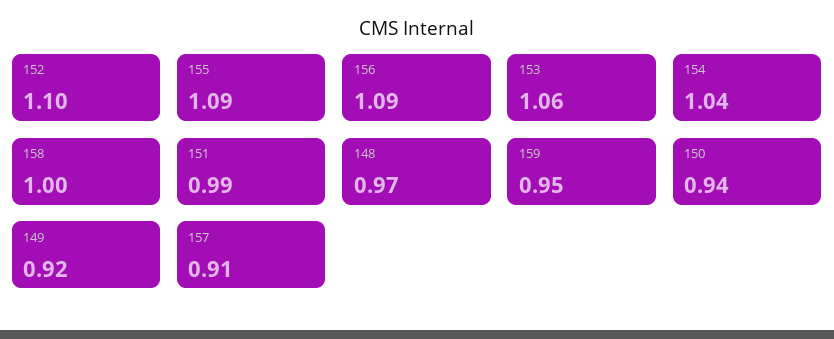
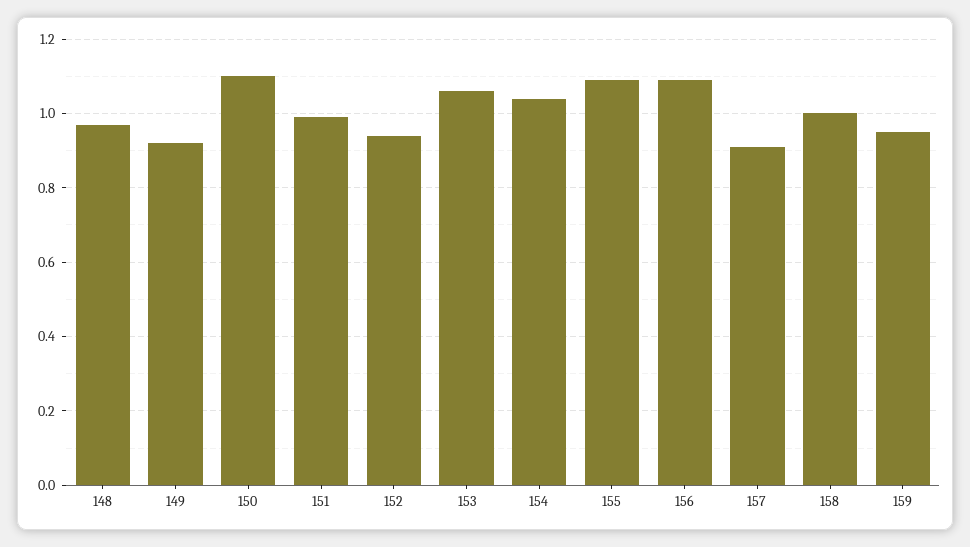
  {
-   "152": 1.1,
+   "152": 0.95,
    "155": 1.09,
    "156": 1.09,
    "153": 1.06,
    "154": 1.04,
    "158": 1,
    "151": 0.99,
    "148": 0.97,
    "159": 0.95,
-   "150": 0.94,
+   "150": 1.1,
    "149": 0.92,
    "157": 0.91
  }

